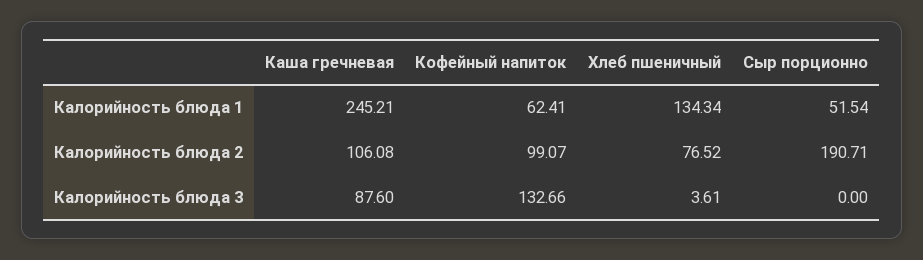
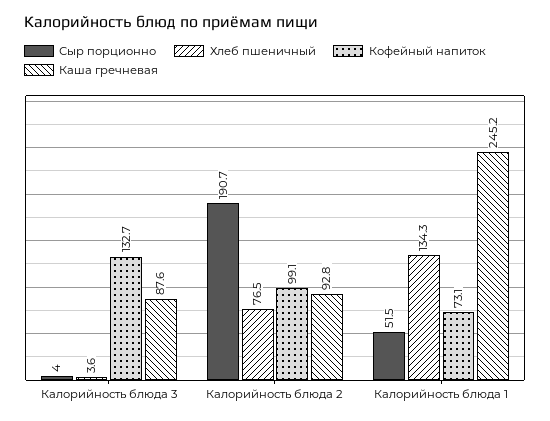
  {
    "Каша гречневая": {
      "Калорийность блюда 1": 245.21,
-     "Калорийность блюда 2": 106.08,
+     "Калорийность блюда 2": 92.8,
      "Калорийность блюда 3": 87.6
    },
    "Кофейный напиток": {
-     "Калорийность блюда 1": 62.41,
+     "Калорийность блюда 1": 73.1,
      "Калорийность блюда 2": 99.07,
      "Калорийность блюда 3": 132.66
    },
    "Хлеб пшеничный": {
      "Калорийность блюда 1": 134.34,
      "Калорийность блюда 2": 76.52,
      "Калорийность блюда 3": 3.61
    },
    "Сыр порционно": {
      "Калорийность блюда 1": 51.54,
      "Калорийность блюда 2": 190.71,
-     "Калорийность блюда 3": 0
+     "Калорийность блюда 3": 4
    }
  }

